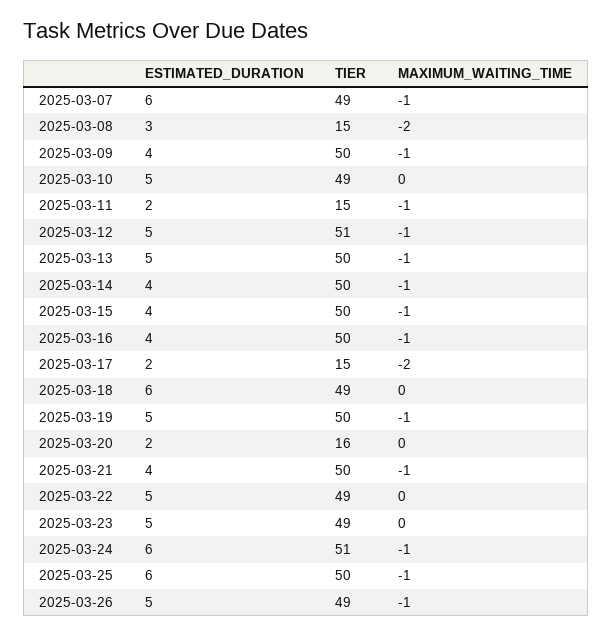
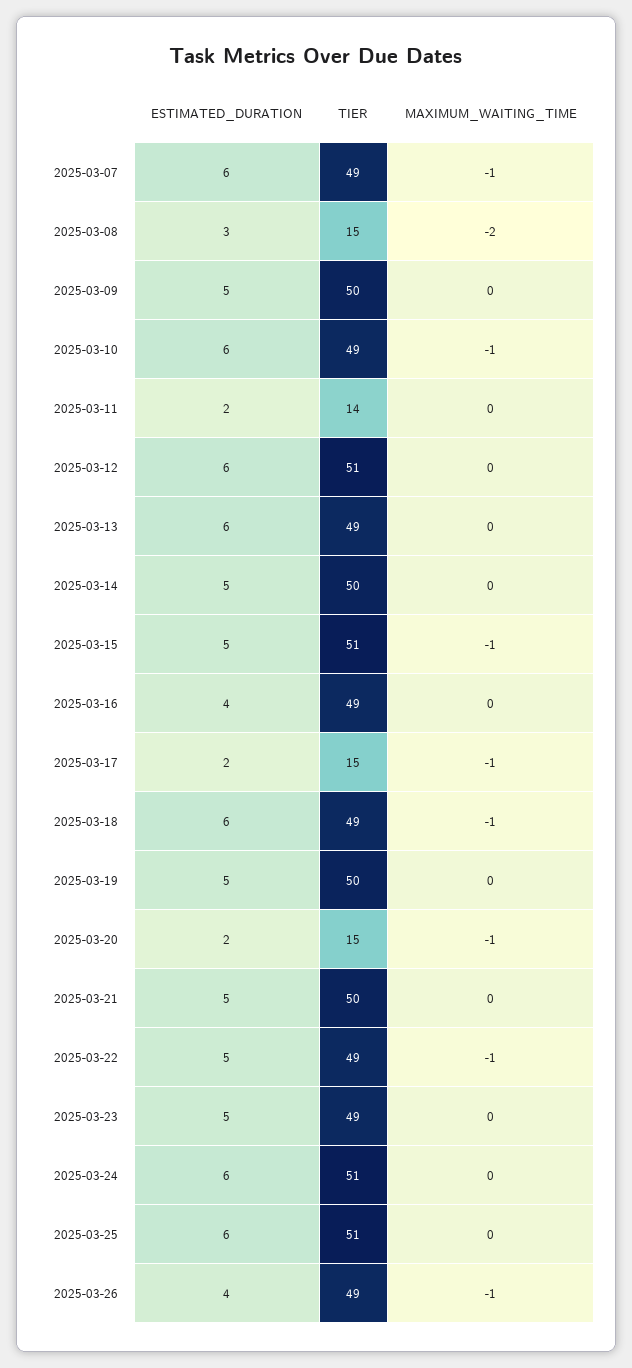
  {
    "ESTIMATED_DURATION": {
      "2025-03-07": 6,
      "2025-03-08": 3,
-     "2025-03-09": 4,
+     "2025-03-09": 5,
-     "2025-03-10": 5,
+     "2025-03-10": 6,
      "2025-03-11": 2,
-     "2025-03-12": 5,
+     "2025-03-12": 6,
-     "2025-03-13": 5,
+     "2025-03-13": 6,
-     "2025-03-14": 4,
+     "2025-03-14": 5,
-     "2025-03-15": 4,
+     "2025-03-15": 5,
      "2025-03-16": 4,
      "2025-03-17": 2,
      "2025-03-18": 6,
      "2025-03-19": 5,
      "2025-03-20": 2,
-     "2025-03-21": 4,
+     "2025-03-21": 5,
      "2025-03-22": 5,
      "2025-03-23": 5,
      "2025-03-24": 6,
      "2025-03-25": 6,
-     "2025-03-26": 5
+     "2025-03-26": 4
    },
    "TIER": {
      "2025-03-07": 49,
      "2025-03-08": 15,
      "2025-03-09": 50,
      "2025-03-10": 49,
-     "2025-03-11": 15,
+     "2025-03-11": 14,
      "2025-03-12": 51,
-     "2025-03-13": 50,
+     "2025-03-13": 49,
      "2025-03-14": 50,
-     "2025-03-15": 50,
+     "2025-03-15": 51,
-     "2025-03-16": 50,
+     "2025-03-16": 49,
      "2025-03-17": 15,
      "2025-03-18": 49,
      "2025-03-19": 50,
-     "2025-03-20": 16,
+     "2025-03-20": 15,
      "2025-03-21": 50,
      "2025-03-22": 49,
      "2025-03-23": 49,
      "2025-03-24": 51,
-     "2025-03-25": 50,
+     "2025-03-25": 51,
      "2025-03-26": 49
    },
    "MAXIMUM_WAITING_TIME": {
      "2025-03-07": -1,
      "2025-03-08": -2,
-     "2025-03-09": -1,
+     "2025-03-09": 0,
-     "2025-03-10": 0,
+     "2025-03-10": -1,
-     "2025-03-11": -1,
+     "2025-03-11": 0,
-     "2025-03-12": -1,
+     "2025-03-12": 0,
-     "2025-03-13": -1,
+     "2025-03-13": 0,
-     "2025-03-14": -1,
+     "2025-03-14": 0,
      "2025-03-15": -1,
-     "2025-03-16": -1,
+     "2025-03-16": 0,
-     "2025-03-17": -2,
+     "2025-03-17": -1,
-     "2025-03-18": 0,
+     "2025-03-18": -1,
-     "2025-03-19": -1,
+     "2025-03-19": 0,
-     "2025-03-20": 0,
+     "2025-03-20": -1,
-     "2025-03-21": -1,
+     "2025-03-21": 0,
-     "2025-03-22": 0,
+     "2025-03-22": -1,
      "2025-03-23": 0,
-     "2025-03-24": -1,
+     "2025-03-24": 0,
-     "2025-03-25": -1,
+     "2025-03-25": 0,
      "2025-03-26": -1
    }
  }

